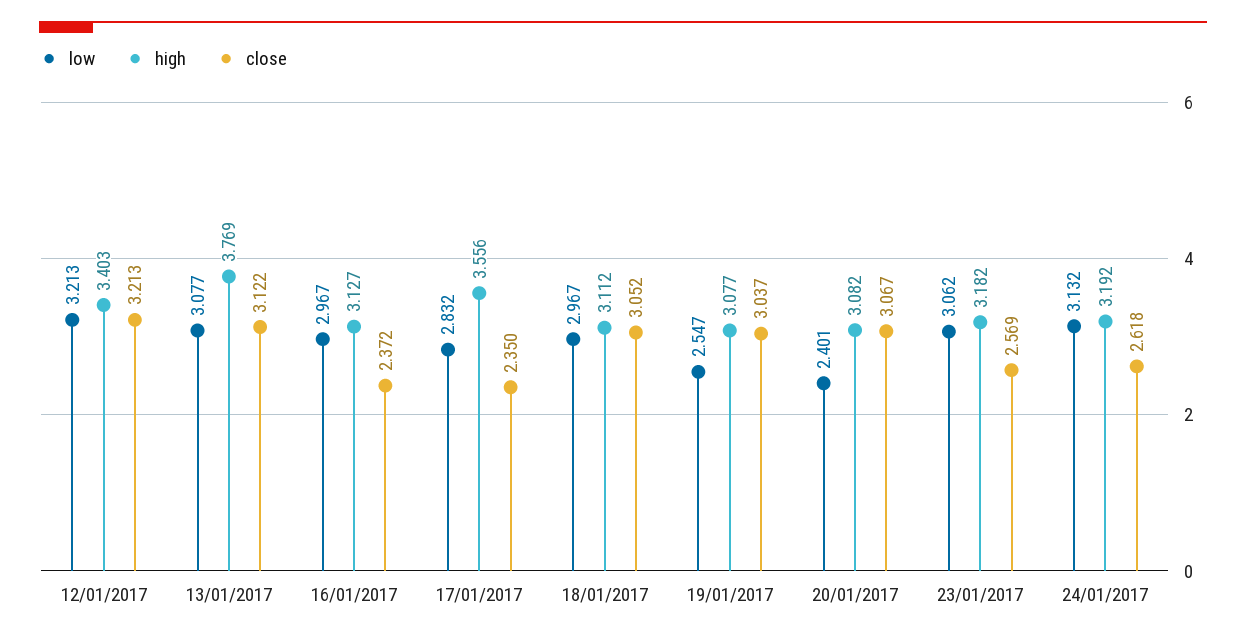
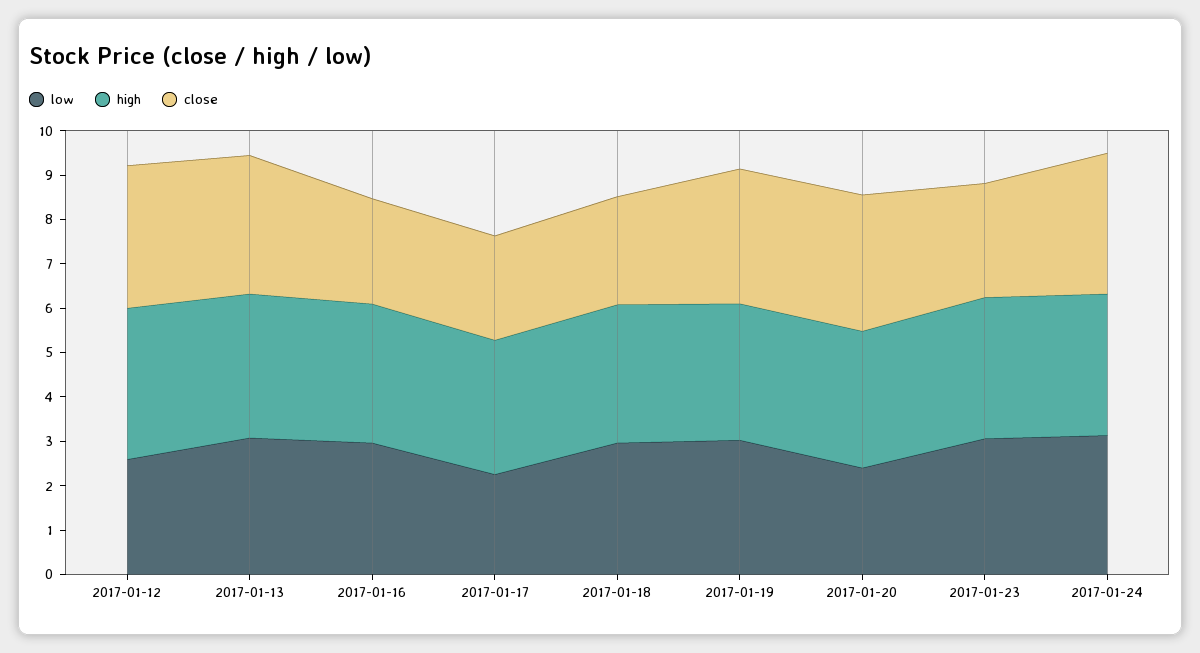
  {
    "low": {
-     "12/01/2017": 3.213,
+     "12/01/2017": 2.6,
      "13/01/2017": 3.077,
      "16/01/2017": 2.967,
-     "17/01/2017": 2.832,
+     "17/01/2017": 2.2,
      "18/01/2017": 2.967,
-     "19/01/2017": 2.547,
+     "19/01/2017": 3,
      "20/01/2017": 2.401,
      "23/01/2017": 3.062,
      "24/01/2017": 3.132
    },
    "high": {
      "12/01/2017": 3.403,
-     "13/01/2017": 3.769,
+     "13/01/2017": 3.2,
      "16/01/2017": 3.127,
-     "17/01/2017": 3.556,
+     "17/01/2017": 3,
      "18/01/2017": 3.112,
      "19/01/2017": 3.077,
      "20/01/2017": 3.082,
      "23/01/2017": 3.182,
      "24/01/2017": 3.192
    },
    "close": {
      "12/01/2017": 3.213,
      "13/01/2017": 3.122,
      "16/01/2017": 2.372,
      "17/01/2017": 2.35,
-     "18/01/2017": 3.052,
+     "18/01/2017": 2.4,
      "19/01/2017": 3.037,
      "20/01/2017": 3.067,
      "23/01/2017": 2.569,
-     "24/01/2017": 2.618
+     "24/01/2017": 3.2
    }
  }

